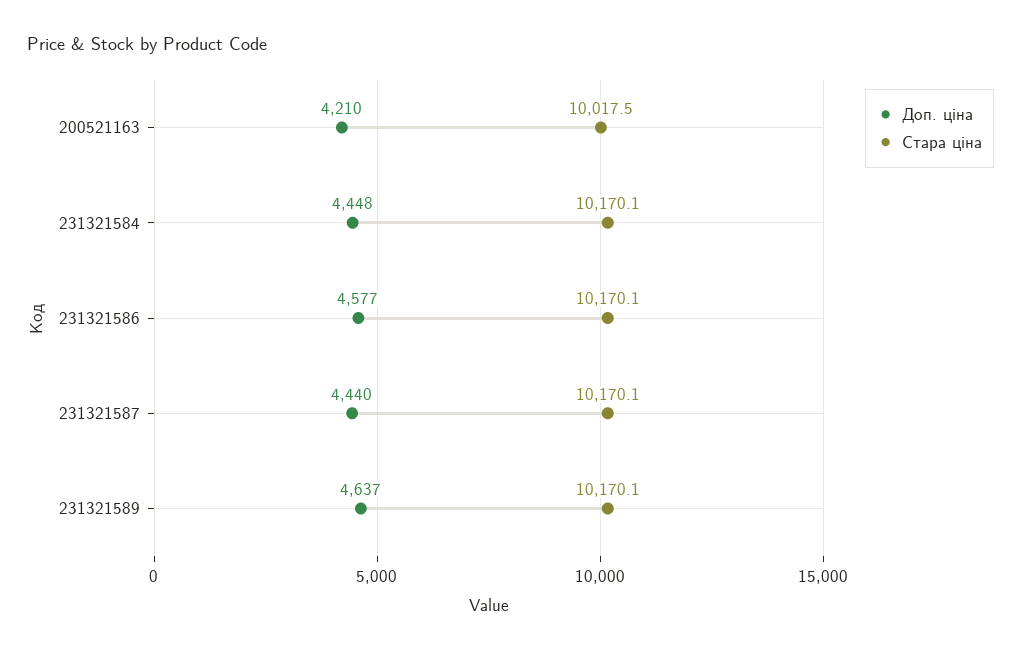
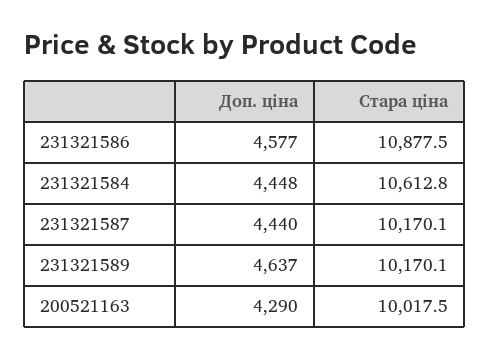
  {
    "Доп. ціна": {
-     "200521163": 4210,
+     "200521163": 4290,
      "231321584": 4448,
      "231321586": 4577,
      "231321587": 4440,
      "231321589": 4637
    },
    "Стара ціна": {
      "200521163": 10017.5,
-     "231321584": 10170.1,
+     "231321584": 10612.8,
-     "231321586": 10170.1,
+     "231321586": 10877.5,
      "231321587": 10170.1,
      "231321589": 10170.1
    }
  }

